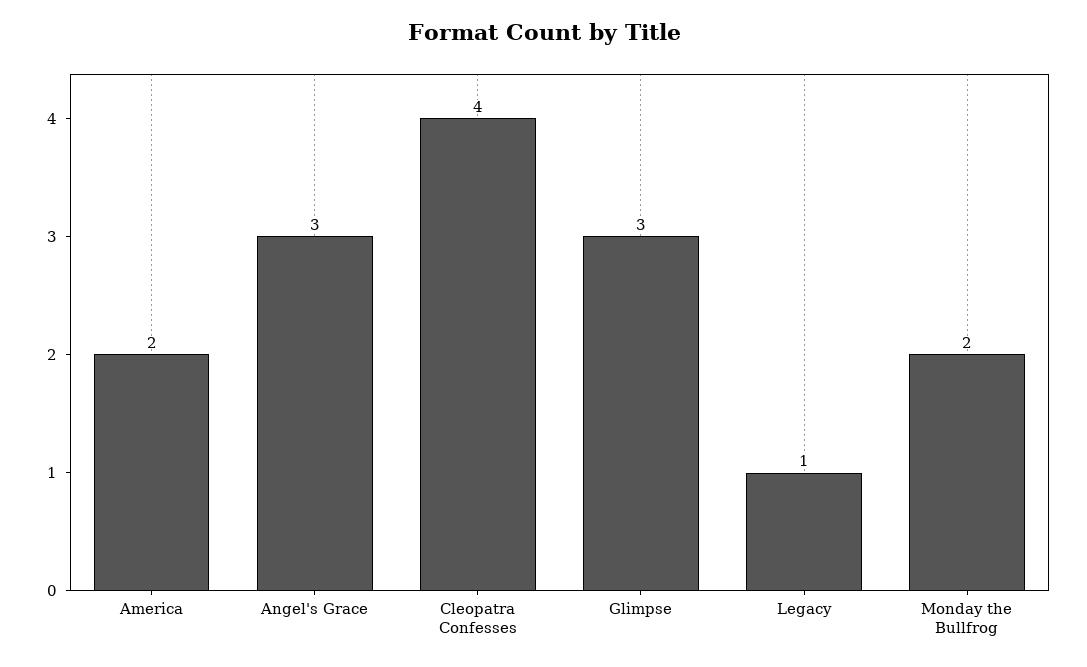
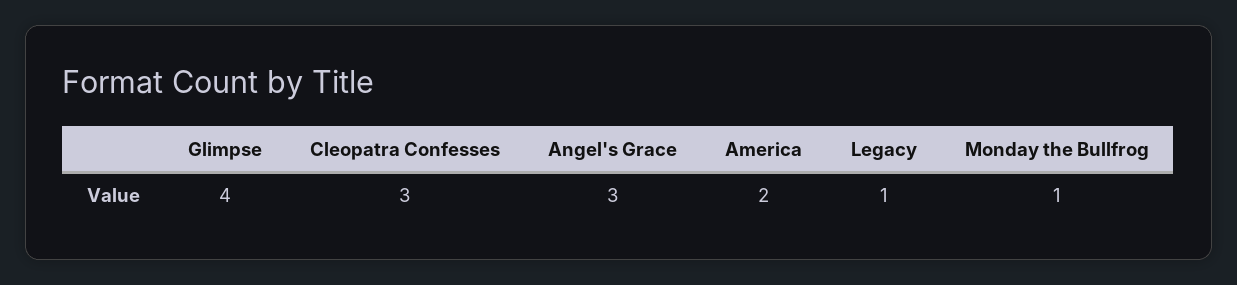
  {
    "America": 2,
    "Angel's Grace": 3,
-   "Cleopatra Confesses": 4,
+   "Cleopatra Confesses": 3,
-   "Glimpse": 3,
+   "Glimpse": 4,
    "Legacy": 1,
-   "Monday the Bullfrog": 2
+   "Monday the Bullfrog": 1
  }

